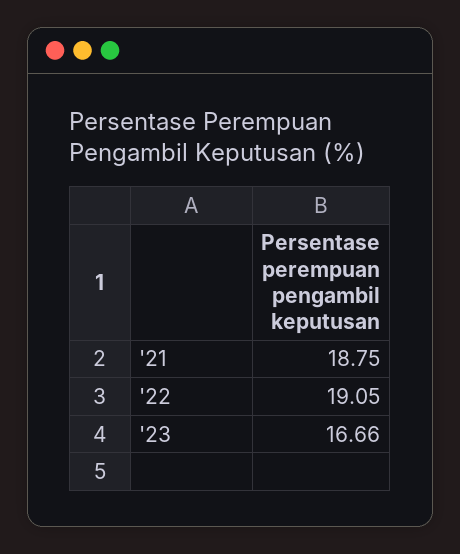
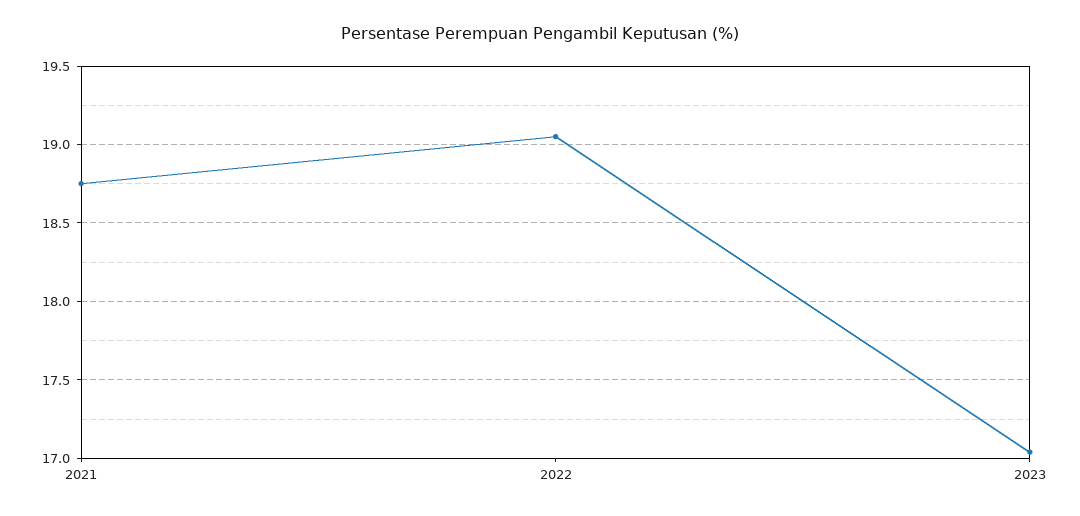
  {
    "'21": 18.75,
    "'22": 19.05,
-   "'23": 16.66
+   "'23": 17.05
  }

